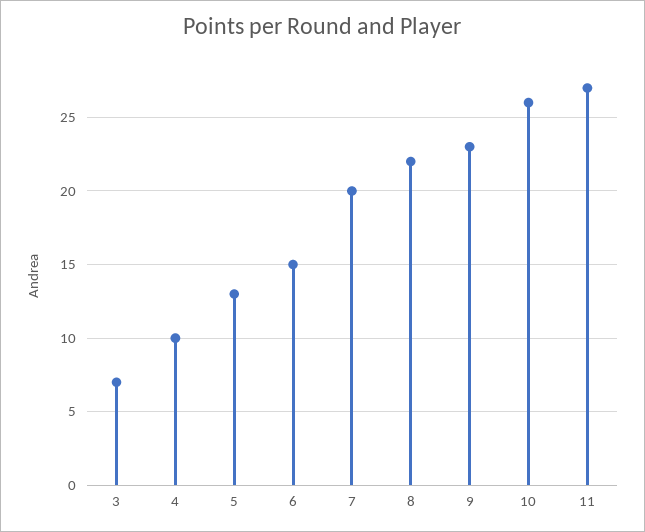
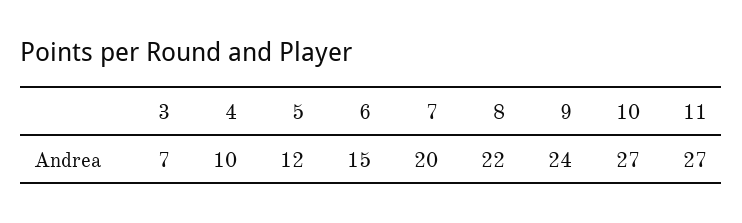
  {
    "3": 7,
    "4": 10,
-   "5": 13,
+   "5": 12,
    "6": 15,
    "7": 20,
    "8": 22,
-   "9": 23,
+   "9": 24,
-   "10": 26,
+   "10": 27,
    "11": 27
  }

